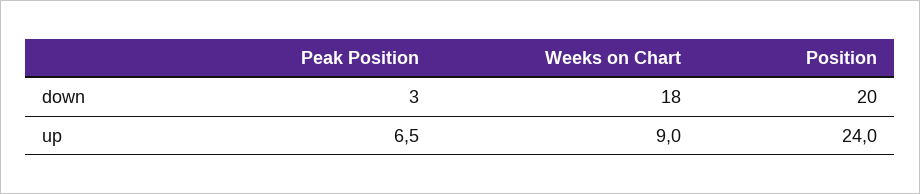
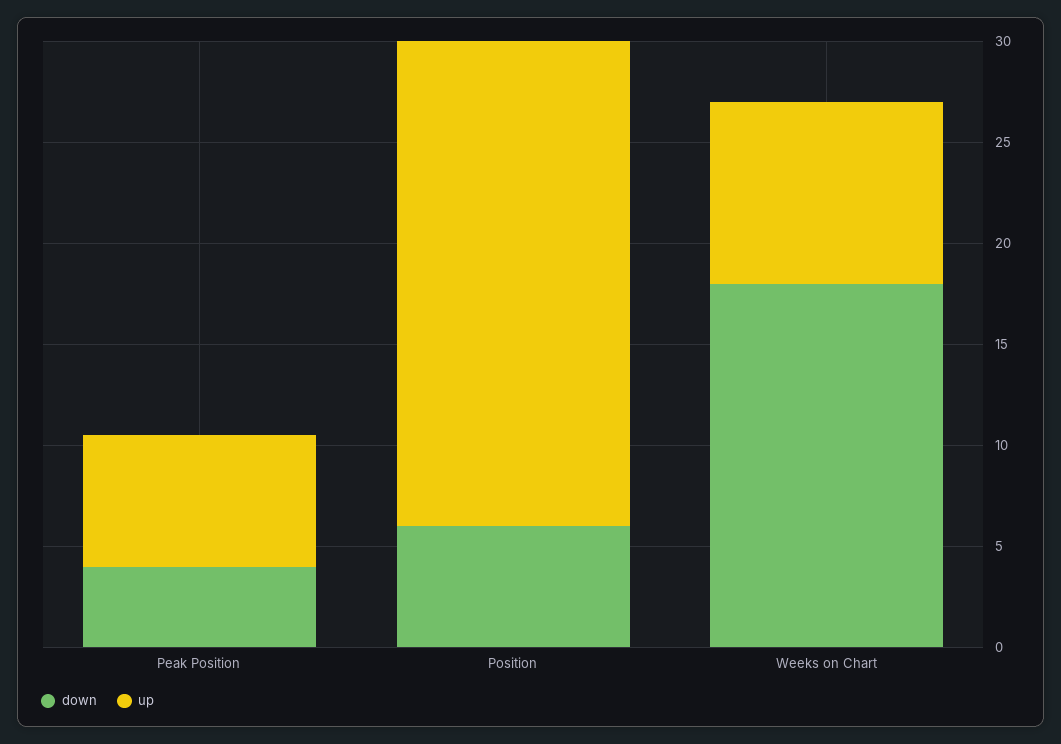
  {
    "down": {
-     "Peak Position": 3,
+     "Peak Position": 4,
      "Weeks on Chart": 18,
-     "Position": 20
+     "Position": 6
    },
    "up": {
      "Peak Position": 6.5,
      "Weeks on Chart": 9,
      "Position": 24
    }
  }

